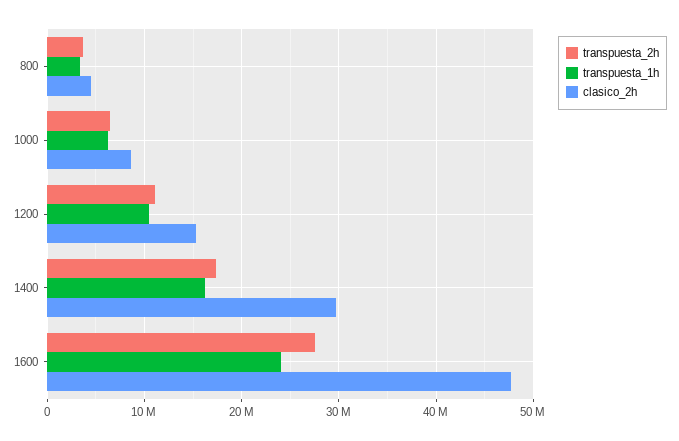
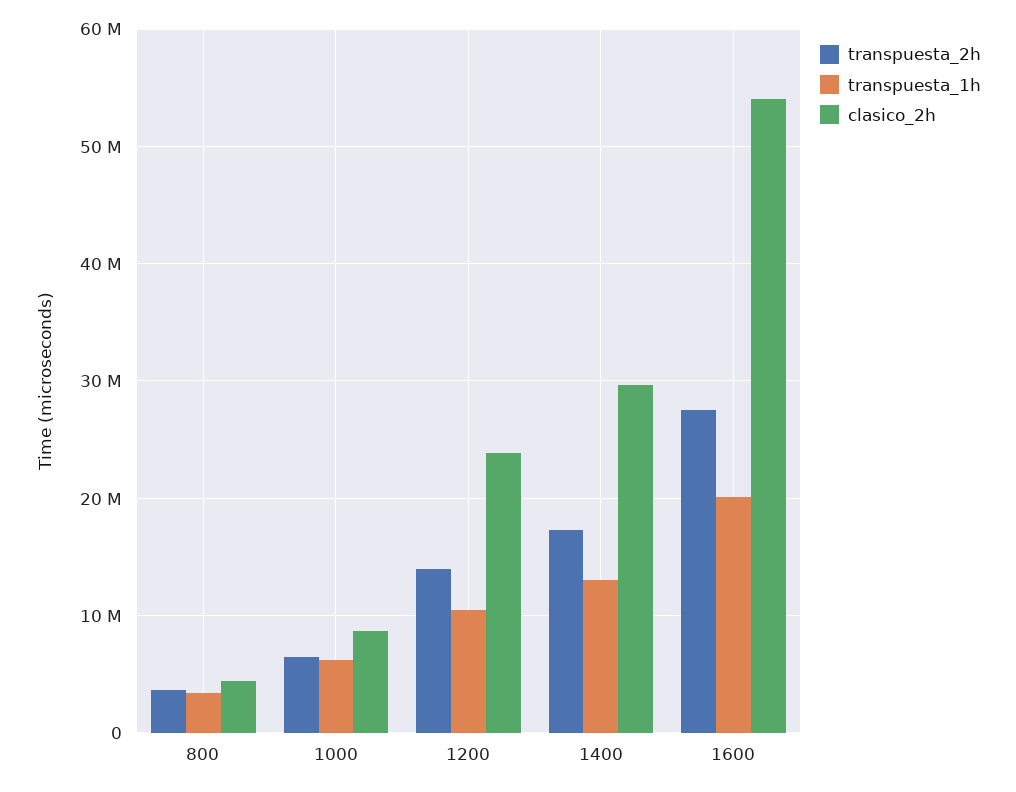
  {
    "transpuesta_2h": {
      "800": 4000000,
      "1000": 6000000,
-     "1200": 11000000,
+     "1200": 14000000,
      "1400": 17000000,
      "1600": 28000000
    },
    "transpuesta_1h": {
      "800": 3000000,
      "1000": 6000000,
      "1200": 10000000,
-     "1400": 16000000,
+     "1400": 13000000,
-     "1600": 24000000
+     "1600": 20000000
    },
    "clasico_2h": {
      "800": 4000000,
      "1000": 9000000,
-     "1200": 15000000,
+     "1200": 24000000,
      "1400": 30000000,
-     "1600": 48000000
+     "1600": 54000000
    }
  }

